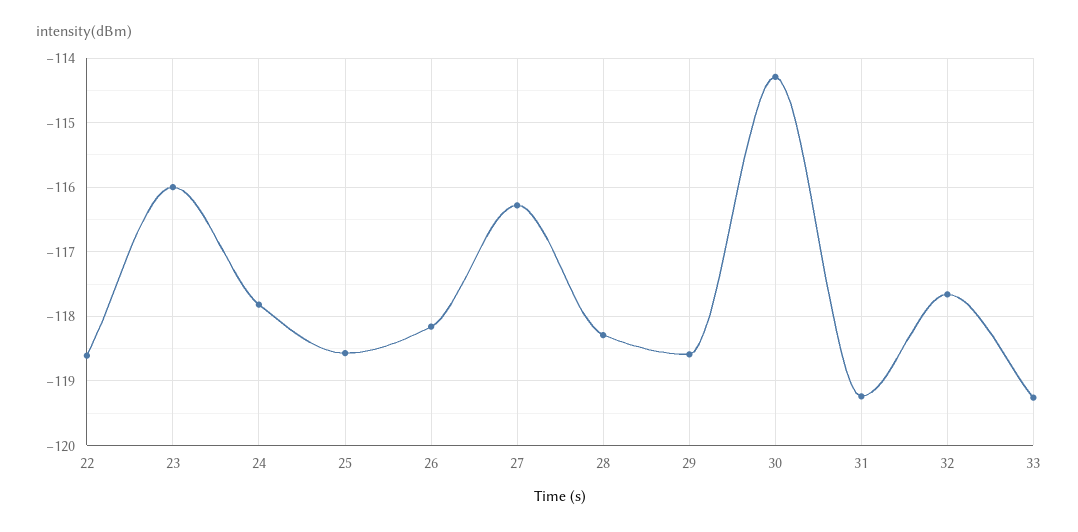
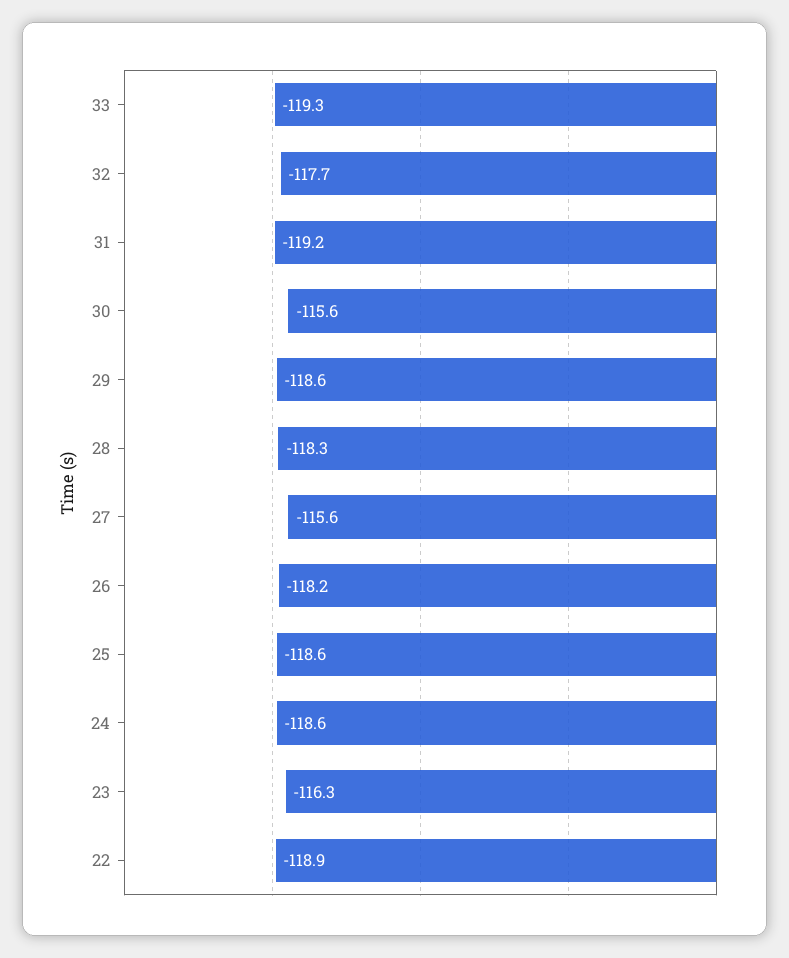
  {
-   "22": -118.6,
+   "22": -118.9,
-   "23": -116,
+   "23": -116.3,
-   "24": -117.8,
+   "24": -118.6,
    "25": -118.6,
    "26": -118.2,
-   "27": -116.3,
+   "27": -115.6,
    "28": -118.3,
    "29": -118.6,
-   "30": -114.3,
+   "30": -115.6,
    "31": -119.2,
    "32": -117.7,
    "33": -119.3
  }

